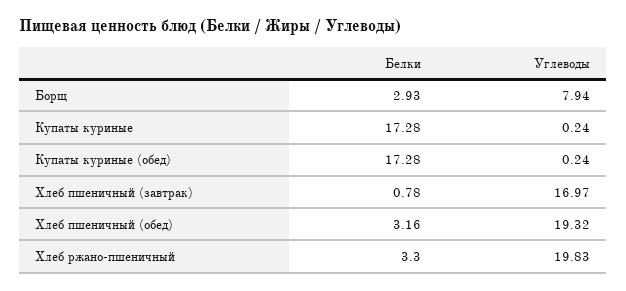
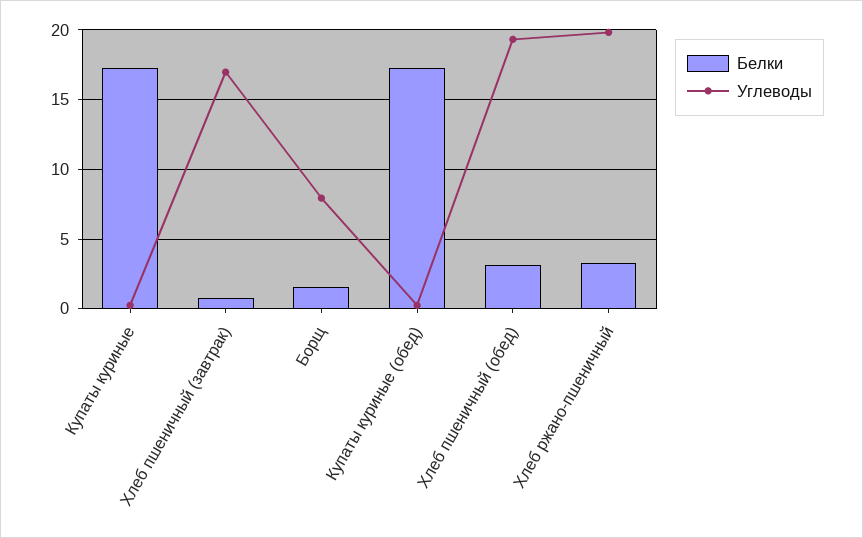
  {
    "Белки": {
-     "Борщ": 2.93,
+     "Борщ": 1.5,
      "Купаты куриные": 17.28,
      "Купаты куриные (обед)": 17.28,
      "Хлеб пшеничный (завтрак)": 0.78,
      "Хлеб пшеничный (обед)": 3.16,
      "Хлеб ржано-пшеничный": 3.3
    },
    "Углеводы": {
      "Борщ": 7.94,
      "Купаты куриные": 0.24,
      "Купаты куриные (обед)": 0.24,
      "Хлеб пшеничный (завтрак)": 16.97,
      "Хлеб пшеничный (обед)": 19.32,
      "Хлеб ржано-пшеничный": 19.83
    }
  }

